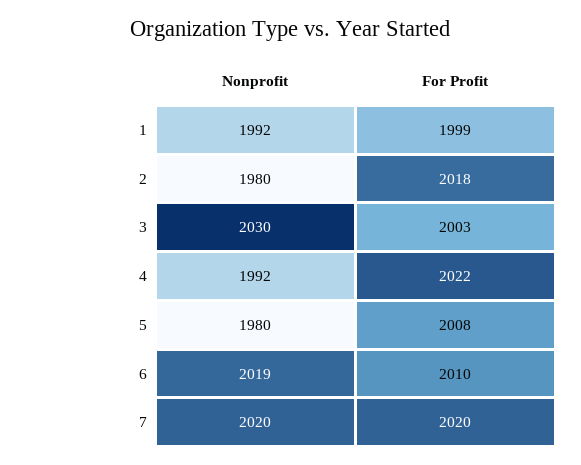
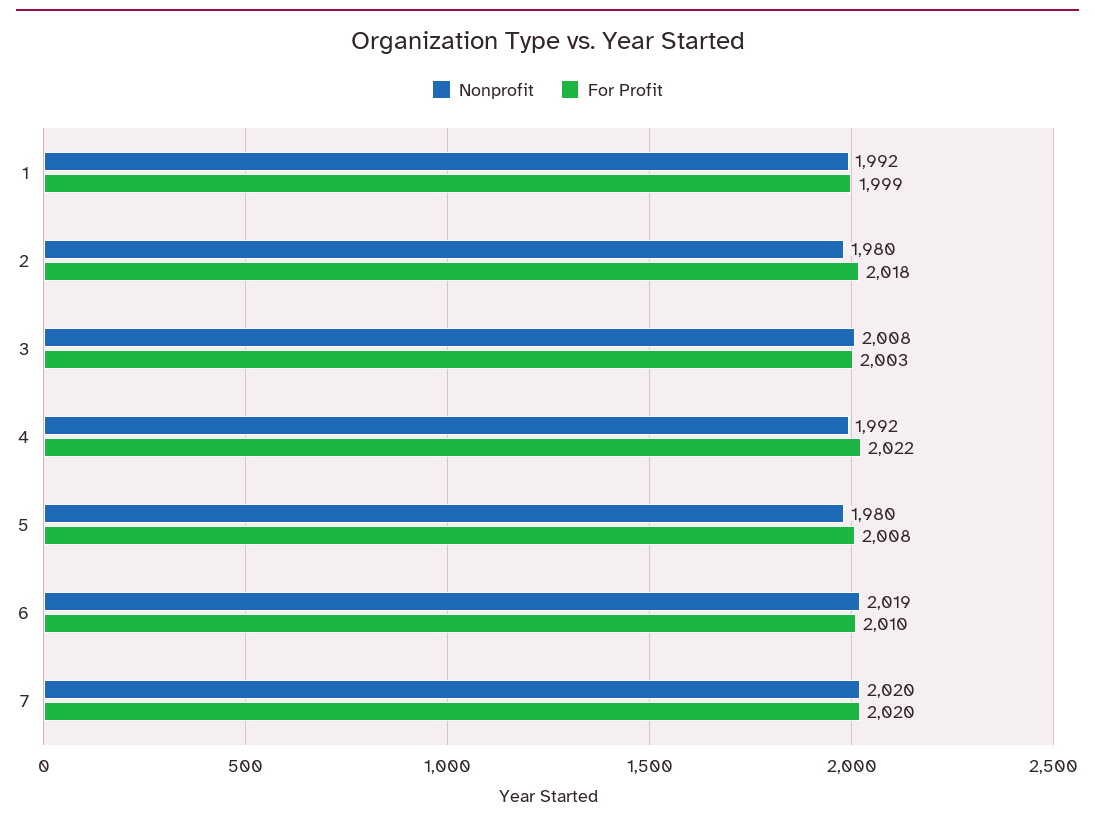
  {
    "Nonprofit": {
      "1": 1992,
      "2": 1980,
-     "3": 2030,
+     "3": 2008,
      "4": 1992,
      "5": 1980,
      "6": 2019,
      "7": 2020
    },
    "For Profit": {
      "1": 1999,
      "2": 2018,
      "3": 2003,
      "4": 2022,
      "5": 2008,
      "6": 2010,
      "7": 2020
    }
  }

